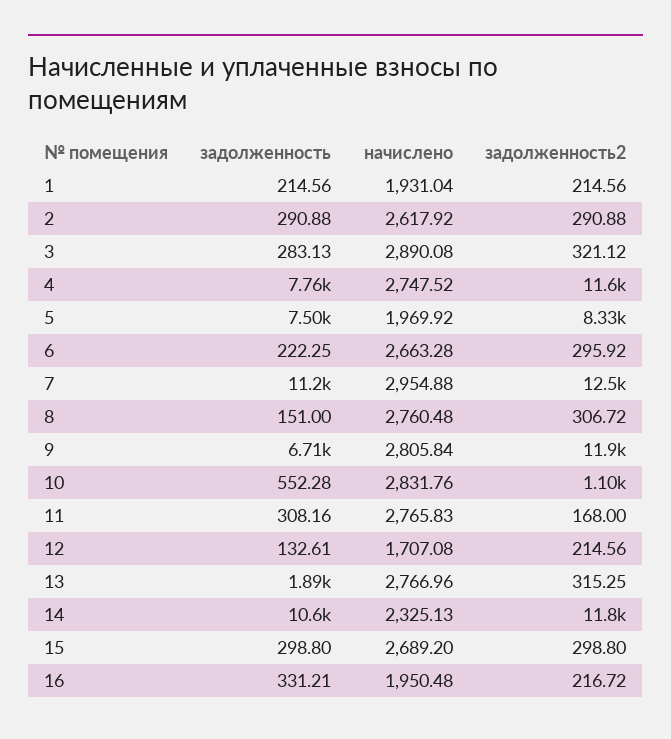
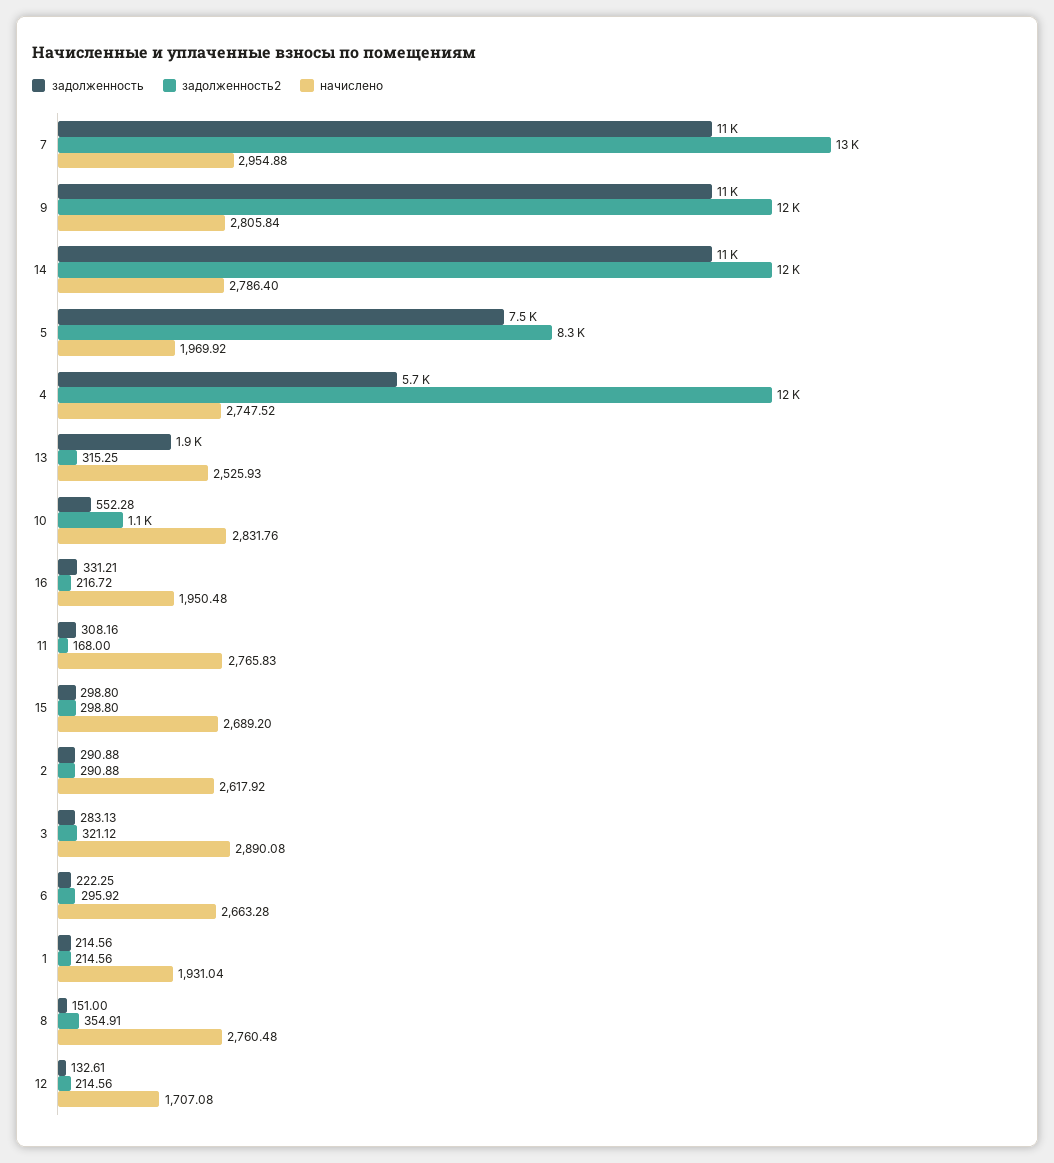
  {
    "задолженность": {
      "1": 214.56,
      "2": 290.88,
      "3": 283.13,
-     "4": 7760,
+     "4": 5700,
      "5": 7500,
      "6": 222.25,
      "7": 11200,
      "8": 151,
-     "9": 6710,
+     "9": 11000,
      "10": 552.28,
      "11": 308.16,
      "12": 132.61,
      "13": 1890,
      "14": 10600,
      "15": 298.8,
      "16": 331.21
    },
    "начислено": {
      "1": 1931.04,
      "2": 2617.92,
      "3": 2890.08,
      "4": 2747.52,
      "5": 1969.92,
      "6": 2663.28,
      "7": 2954.88,
      "8": 2760.48,
      "9": 2805.84,
      "10": 2831.76,
      "11": 2765.83,
      "12": 1707.08,
-     "13": 2766.96,
+     "13": 2525.93,
-     "14": 2325.13,
+     "14": 2786.4,
      "15": 2689.2,
      "16": 1950.48
    },
    "задолженность2": {
      "1": 214.56,
      "2": 290.88,
      "3": 321.12,
      "4": 11600,
      "5": 8330,
      "6": 295.92,
      "7": 12500,
-     "8": 306.72,
+     "8": 354.91,
      "9": 11900,
      "10": 1100,
      "11": 168,
      "12": 214.56,
      "13": 315.25,
      "14": 11800,
      "15": 298.8,
      "16": 216.72
    }
  }

